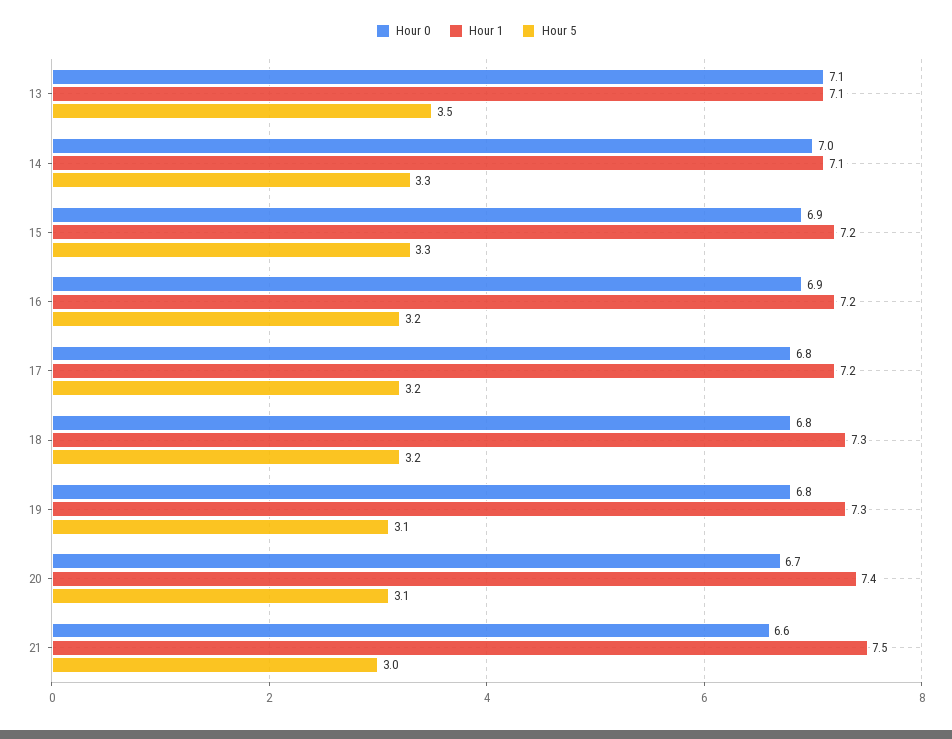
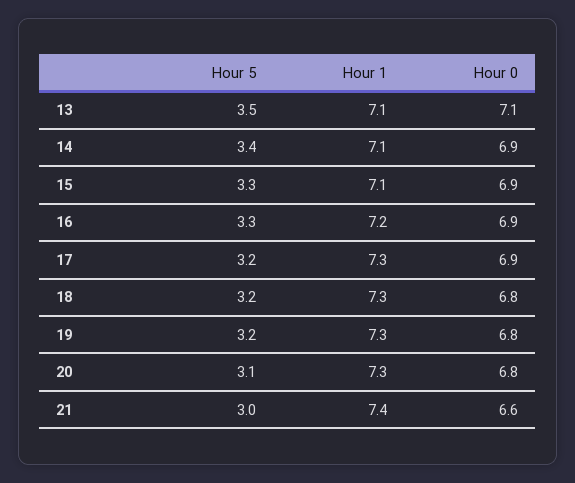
  {
    "Hour 0": {
      "13": 7.1,
-     "14": 7,
+     "14": 6.9,
      "15": 6.9,
      "16": 6.9,
-     "17": 6.8,
+     "17": 6.9,
      "18": 6.8,
      "19": 6.8,
-     "20": 6.7,
+     "20": 6.8,
      "21": 6.6
    },
    "Hour 1": {
      "13": 7.1,
      "14": 7.1,
-     "15": 7.2,
+     "15": 7.1,
      "16": 7.2,
-     "17": 7.2,
+     "17": 7.3,
      "18": 7.3,
      "19": 7.3,
-     "20": 7.4,
+     "20": 7.3,
-     "21": 7.5
+     "21": 7.4
    },
    "Hour 5": {
      "13": 3.5,
-     "14": 3.3,
+     "14": 3.4,
      "15": 3.3,
-     "16": 3.2,
+     "16": 3.3,
      "17": 3.2,
      "18": 3.2,
-     "19": 3.1,
+     "19": 3.2,
      "20": 3.1,
      "21": 3
    }
  }

